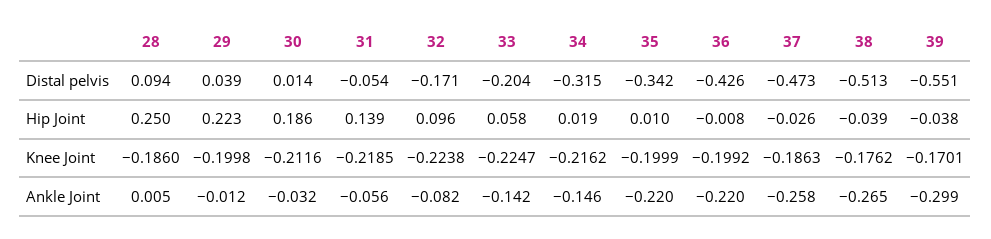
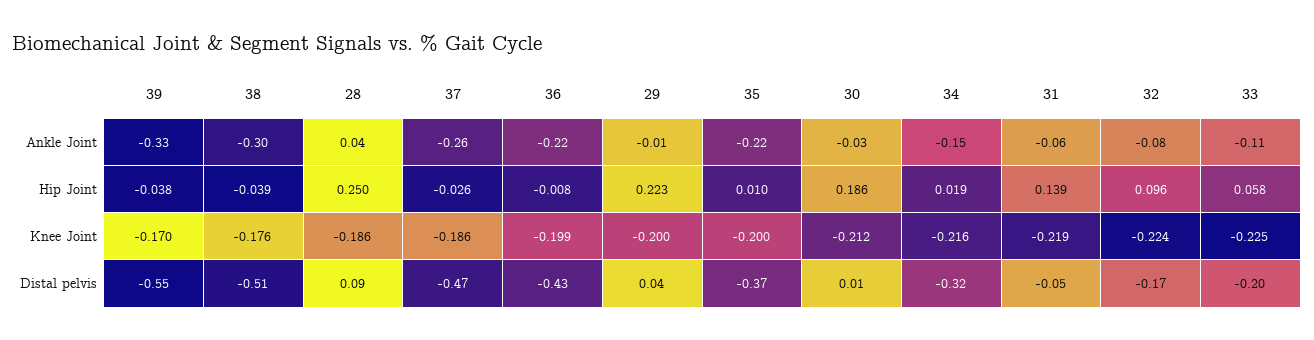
  {
    "28": {
      "Distal pelvis": 0.094,
      "Hip Joint": 0.25,
      "Knee Joint": -0.186,
-     "Ankle Joint": 0.005
+     "Ankle Joint": 0.04
    },
    "29": {
      "Distal pelvis": 0.039,
      "Hip Joint": 0.223,
      "Knee Joint": -0.1998,
      "Ankle Joint": -0.012
    },
    "30": {
      "Distal pelvis": 0.014,
      "Hip Joint": 0.186,
      "Knee Joint": -0.2116,
      "Ankle Joint": -0.032
    },
    "31": {
      "Distal pelvis": -0.054,
      "Hip Joint": 0.139,
      "Knee Joint": -0.2185,
      "Ankle Joint": -0.056
    },
    "32": {
      "Distal pelvis": -0.171,
      "Hip Joint": 0.096,
      "Knee Joint": -0.2238,
      "Ankle Joint": -0.082
    },
    "33": {
      "Distal pelvis": -0.204,
      "Hip Joint": 0.058,
      "Knee Joint": -0.2247,
-     "Ankle Joint": -0.142
+     "Ankle Joint": -0.11
    },
    "34": {
      "Distal pelvis": -0.315,
      "Hip Joint": 0.019,
      "Knee Joint": -0.2162,
      "Ankle Joint": -0.146
    },
    "35": {
-     "Distal pelvis": -0.342,
+     "Distal pelvis": -0.37,
      "Hip Joint": 0.01,
      "Knee Joint": -0.1999,
      "Ankle Joint": -0.22
    },
    "36": {
      "Distal pelvis": -0.426,
      "Hip Joint": -0.008,
      "Knee Joint": -0.1992,
      "Ankle Joint": -0.22
    },
    "37": {
      "Distal pelvis": -0.473,
      "Hip Joint": -0.026,
      "Knee Joint": -0.1863,
      "Ankle Joint": -0.258
    },
    "38": {
      "Distal pelvis": -0.513,
      "Hip Joint": -0.039,
      "Knee Joint": -0.1762,
-     "Ankle Joint": -0.265
+     "Ankle Joint": -0.3
    },
    "39": {
      "Distal pelvis": -0.551,
      "Hip Joint": -0.038,
      "Knee Joint": -0.1701,
-     "Ankle Joint": -0.299
+     "Ankle Joint": -0.33
    }
  }

